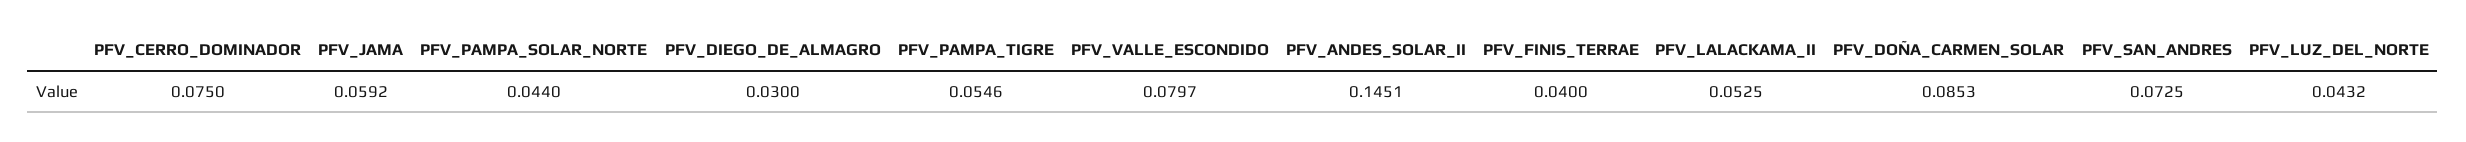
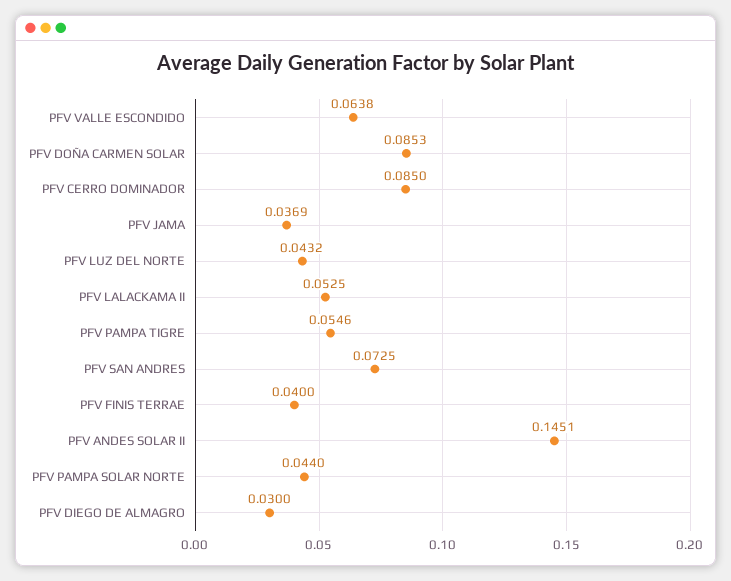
  {
-   "PFV_CERRO_DOMINADOR": 0.075,
+   "PFV_CERRO_DOMINADOR": 0.085,
-   "PFV_JAMA": 0.0592,
+   "PFV_JAMA": 0.0369,
    "PFV_PAMPA_SOLAR_NORTE": 0.044,
    "PFV_DIEGO_DE_ALMAGRO": 0.03,
    "PFV_PAMPA_TIGRE": 0.0546,
-   "PFV_VALLE_ESCONDIDO": 0.0797,
+   "PFV_VALLE_ESCONDIDO": 0.0638,
    "PFV_ANDES_SOLAR_II": 0.1451,
    "PFV_FINIS_TERRAE": 0.04,
    "PFV_LALACKAMA_II": 0.0525,
    "PFV_DOÑA_CARMEN_SOLAR": 0.0853,
    "PFV_SAN_ANDRES": 0.0725,
    "PFV_LUZ_DEL_NORTE": 0.0432
  }

